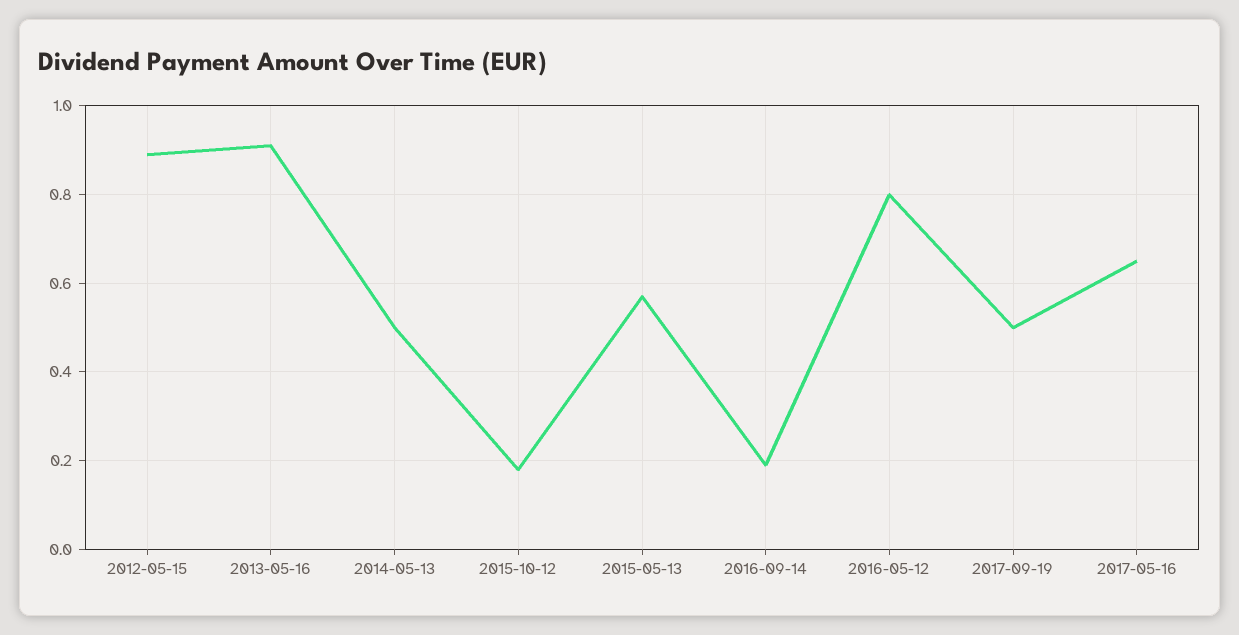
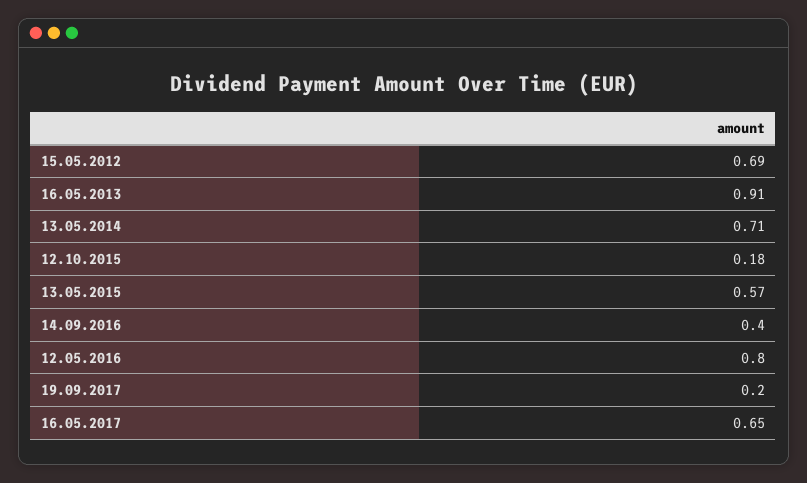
  {
-   "2012-05-15": 0.9,
+   "2012-05-15": 0.69,
    "2013-05-16": 0.91,
-   "2014-05-13": 0.5,
+   "2014-05-13": 0.71,
    "2015-10-12": 0.18,
    "2015-05-13": 0.57,
-   "2016-09-14": 0.2,
+   "2016-09-14": 0.4,
    "2016-05-12": 0.8,
-   "2017-09-19": 0.5,
+   "2017-09-19": 0.2,
    "2017-05-16": 0.65
  }

